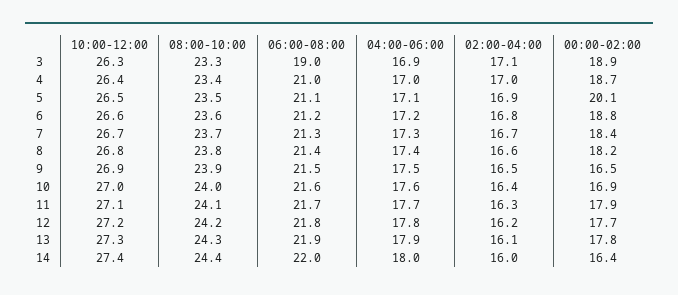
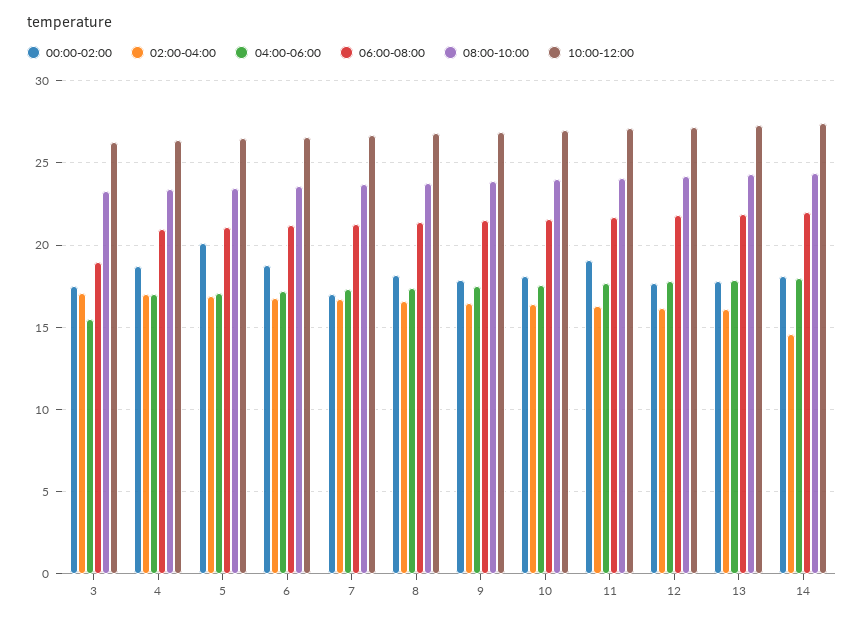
  {
    "10:00-12:00": {
      "3": 26.3,
      "4": 26.4,
      "5": 26.5,
      "6": 26.6,
      "7": 26.7,
      "8": 26.8,
      "9": 26.9,
      "10": 27,
      "11": 27.1,
      "12": 27.2,
      "13": 27.3,
      "14": 27.4
    },
    "08:00-10:00": {
      "3": 23.3,
      "4": 23.4,
      "5": 23.5,
      "6": 23.6,
      "7": 23.7,
      "8": 23.8,
      "9": 23.9,
      "10": 24,
      "11": 24.1,
      "12": 24.2,
      "13": 24.3,
      "14": 24.4
    },
    "06:00-08:00": {
      "3": 19,
      "4": 21,
      "5": 21.1,
      "6": 21.2,
      "7": 21.3,
      "8": 21.4,
      "9": 21.5,
      "10": 21.6,
      "11": 21.7,
      "12": 21.8,
      "13": 21.9,
      "14": 22
    },
    "04:00-06:00": {
-     "3": 16.9,
+     "3": 15.5,
      "4": 17,
      "5": 17.1,
      "6": 17.2,
      "7": 17.3,
      "8": 17.4,
      "9": 17.5,
      "10": 17.6,
      "11": 17.7,
      "12": 17.8,
      "13": 17.9,
      "14": 18
    },
    "02:00-04:00": {
      "3": 17.1,
      "4": 17,
      "5": 16.9,
      "6": 16.8,
      "7": 16.7,
      "8": 16.6,
      "9": 16.5,
      "10": 16.4,
      "11": 16.3,
      "12": 16.2,
      "13": 16.1,
-     "14": 16
+     "14": 14.5
    },
    "00:00-02:00": {
-     "3": 18.9,
+     "3": 17.5,
      "4": 18.7,
      "5": 20.1,
      "6": 18.8,
-     "7": 18.4,
+     "7": 17,
      "8": 18.2,
-     "9": 16.5,
+     "9": 18,
-     "10": 16.9,
+     "10": 18,
-     "11": 17.9,
+     "11": 19,
      "12": 17.7,
      "13": 17.8,
-     "14": 16.4
+     "14": 18
    }
  }

